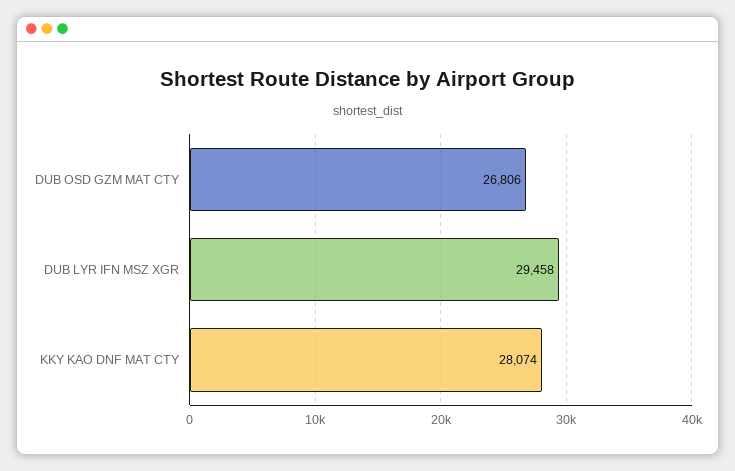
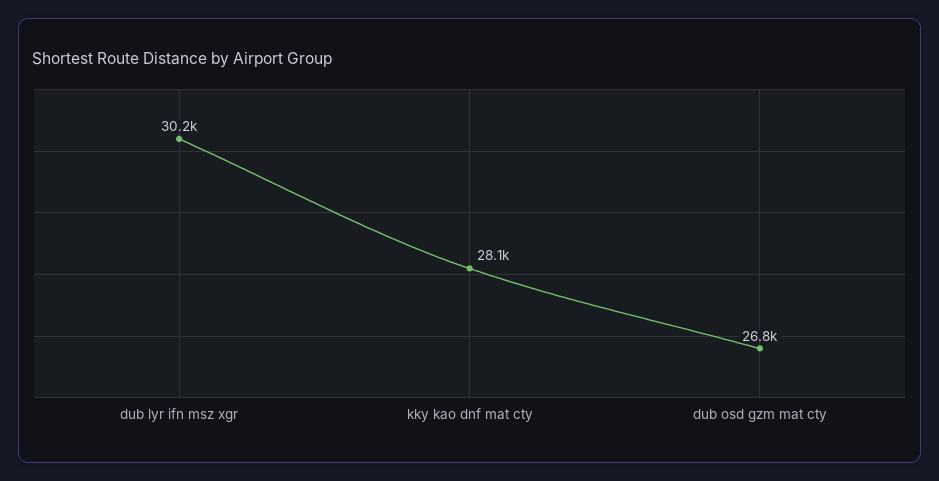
  {
    "DUB OSD GZM MAT CTY": 26806,
-   "DUB LYR IFN MSZ XGR": 29458,
+   "DUB LYR IFN MSZ XGR": 30200,
    "KKY KAO DNF MAT CTY": 28074
  }

